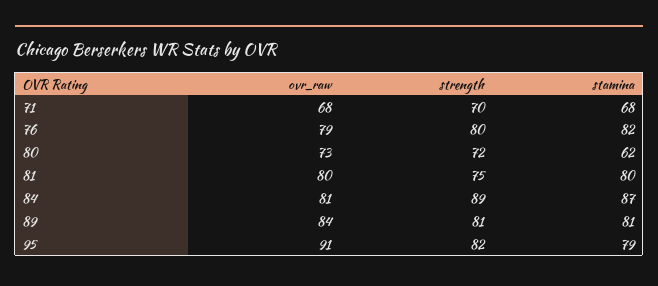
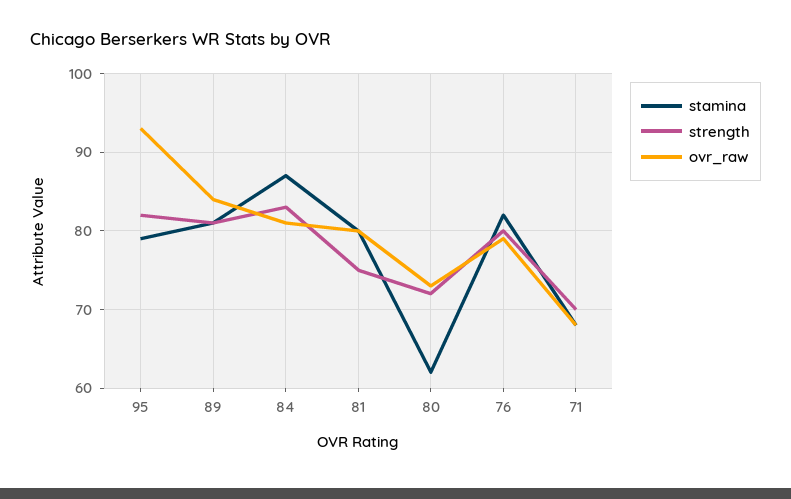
  {
    "ovr_raw": {
      "71": 68,
      "76": 79,
      "80": 73,
      "81": 80,
      "84": 81,
      "89": 84,
-     "95": 91
+     "95": 93
    },
    "strength": {
      "71": 70,
      "76": 80,
      "80": 72,
      "81": 75,
-     "84": 89,
+     "84": 83,
      "89": 81,
      "95": 82
    },
    "stamina": {
      "71": 68,
      "76": 82,
      "80": 62,
      "81": 80,
      "84": 87,
      "89": 81,
      "95": 79
    }
  }

